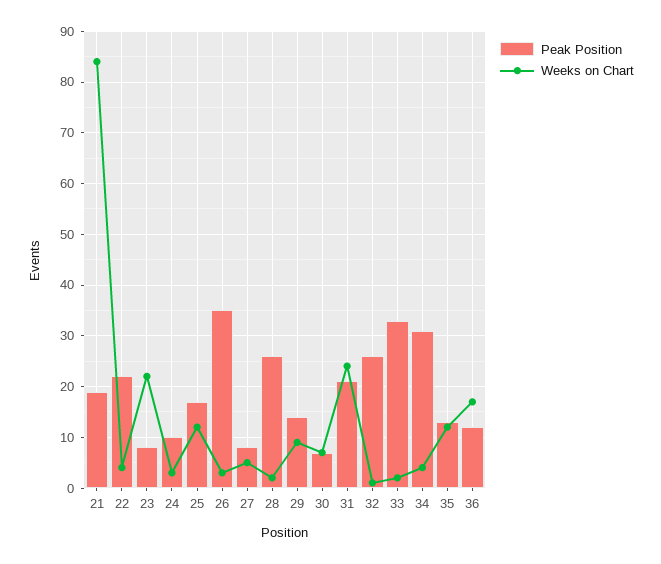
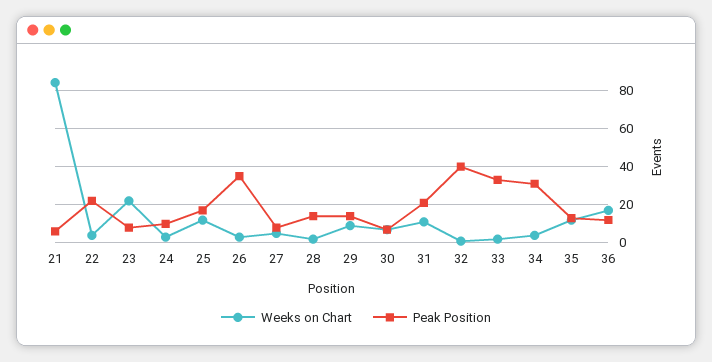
  {
    "Peak Position": {
-     "21": 20,
+     "21": 5,
      "22": 20,
      "23": 10,
      "24": 10,
      "25": 15,
      "26": 35,
      "27": 10,
-     "28": 25,
+     "28": 15,
      "29": 15,
      "30": 5,
      "31": 20,
-     "32": 25,
+     "32": 40,
      "33": 35,
      "34": 30,
      "35": 15,
      "36": 10
    },
    "Weeks on Chart": {
      "21": 85,
      "22": 5,
      "23": 20,
      "24": 5,
      "25": 10,
      "26": 5,
      "27": 5,
      "28": 0,
      "29": 10,
      "30": 5,
-     "31": 25,
+     "31": 10,
      "32": 0,
      "33": 0,
      "34": 5,
      "35": 10,
      "36": 15
    }
  }

